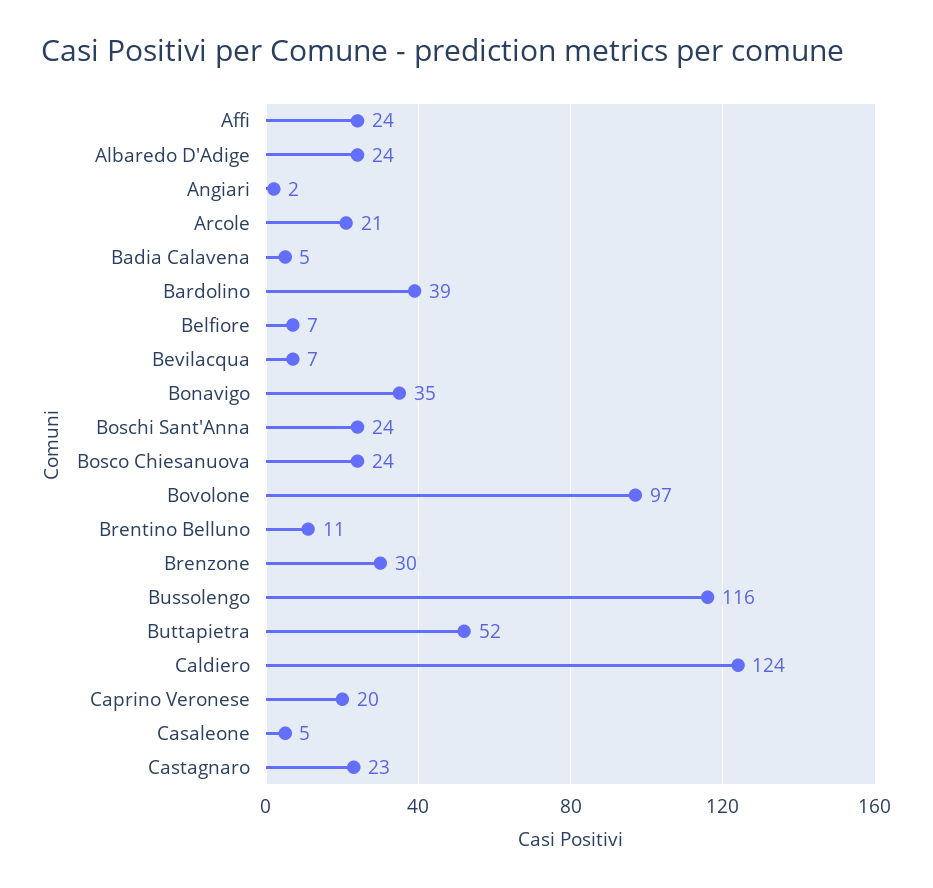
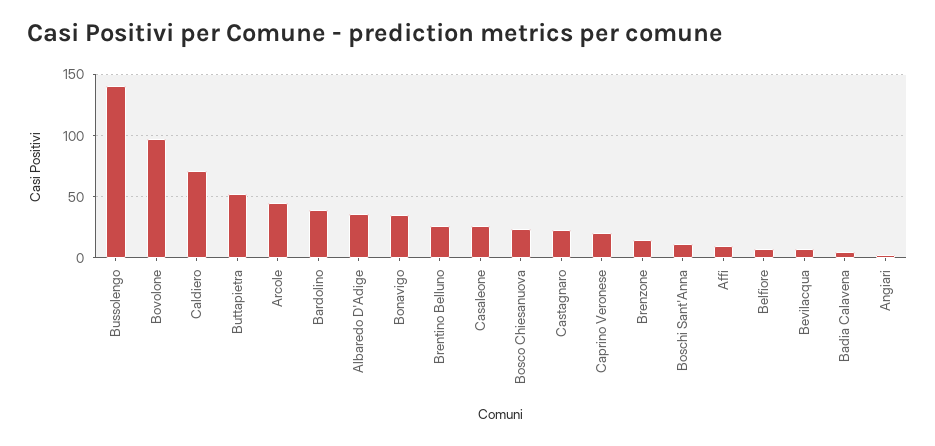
  {
-   "Affi": 24,
+   "Affi": 10,
-   "Albaredo D'Adige": 24,
+   "Albaredo D'Adige": 35,
    "Angiari": 2,
-   "Arcole": 21,
+   "Arcole": 45,
    "Badia Calavena": 5,
    "Bardolino": 39,
    "Belfiore": 7,
    "Bevilacqua": 7,
    "Bonavigo": 35,
-   "Boschi Sant'Anna": 24,
+   "Boschi Sant'Anna": 10,
    "Bosco Chiesanuova": 24,
    "Bovolone": 97,
-   "Brentino Belluno": 11,
+   "Brentino Belluno": 25,
-   "Brenzone": 30,
+   "Brenzone": 15,
-   "Bussolengo": 116,
+   "Bussolengo": 140,
    "Buttapietra": 52,
-   "Caldiero": 124,
+   "Caldiero": 70,
    "Caprino Veronese": 20,
-   "Casaleone": 5,
+   "Casaleone": 25,
    "Castagnaro": 23
  }

